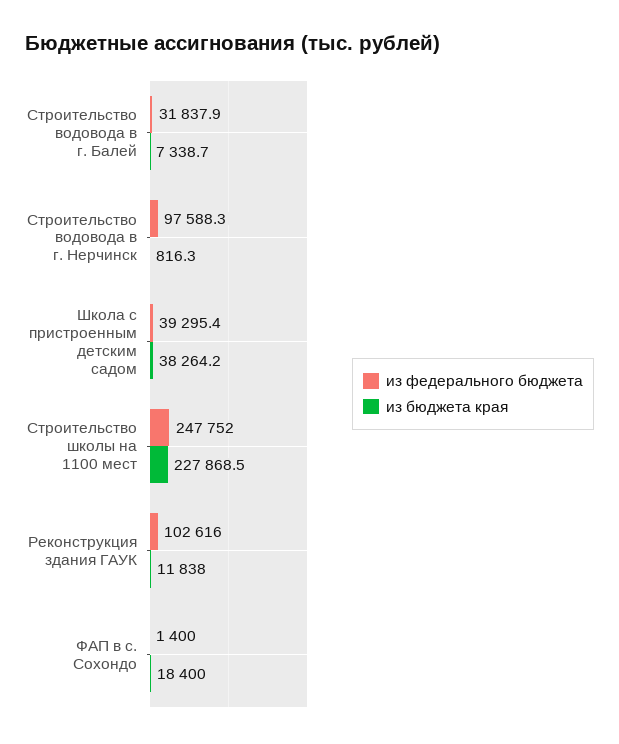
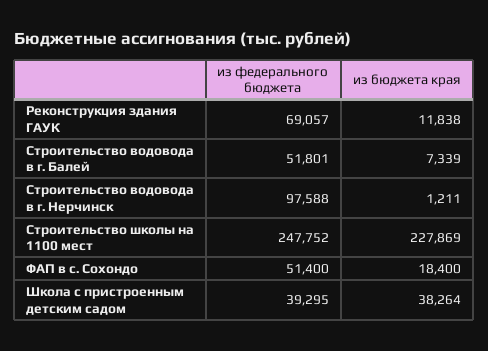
  {
    "из федерального бюджета": {
-     "Строительство водовода в г. Балей": 31837.9,
+     "Строительство водовода в г. Балей": 51801,
      "Строительство водовода в г. Нерчинск": 97588.3,
      "Школа с пристроенным детским садом": 39295.4,
      "Строительство школы на 1100 мест": 247752,
-     "Реконструкция здания ГАУК": 102616,
+     "Реконструкция здания ГАУК": 69057,
-     "ФАП в с. Сохондо": 1400
+     "ФАП в с. Сохондо": 51400
    },
    "из бюджета края": {
      "Строительство водовода в г. Балей": 7338.7,
-     "Строительство водовода в г. Нерчинск": 816.3,
+     "Строительство водовода в г. Нерчинск": 1211,
      "Школа с пристроенным детским садом": 38264.2,
      "Строительство школы на 1100 мест": 227868.5,
      "Реконструкция здания ГАУК": 11838,
      "ФАП в с. Сохондо": 18400
    }
  }

